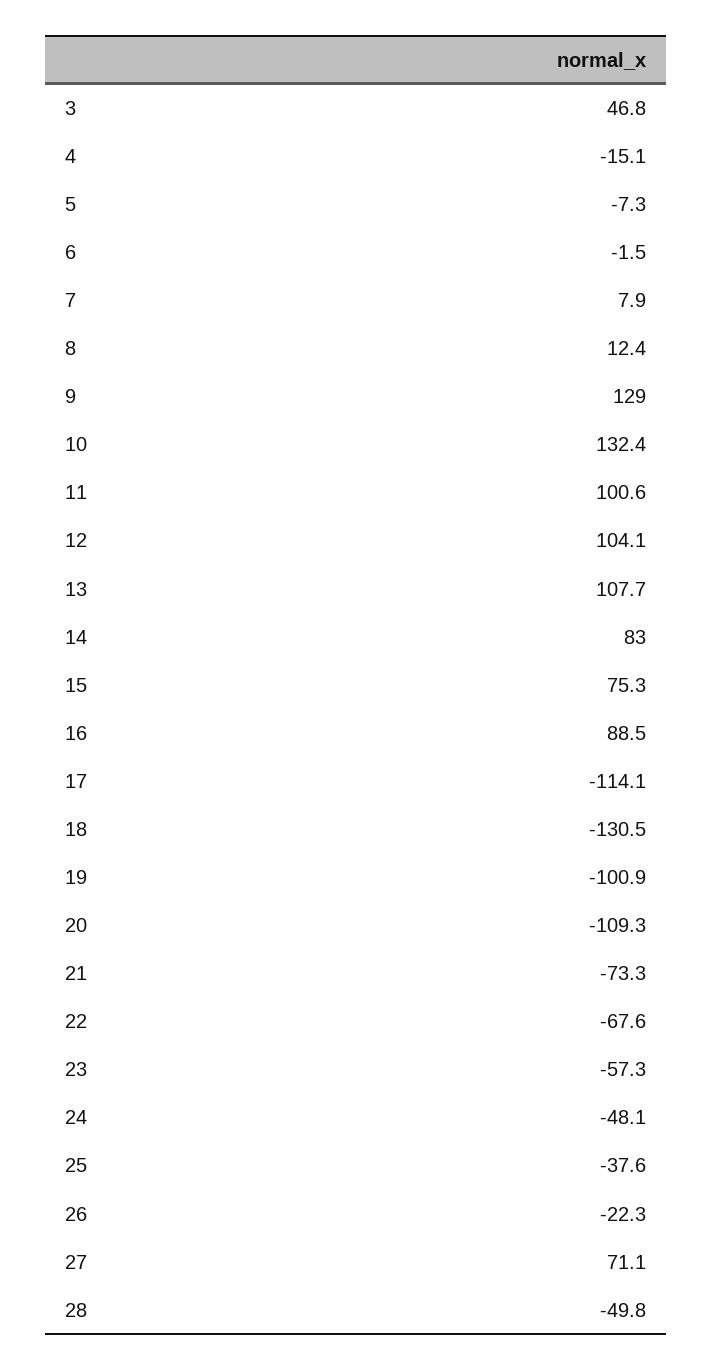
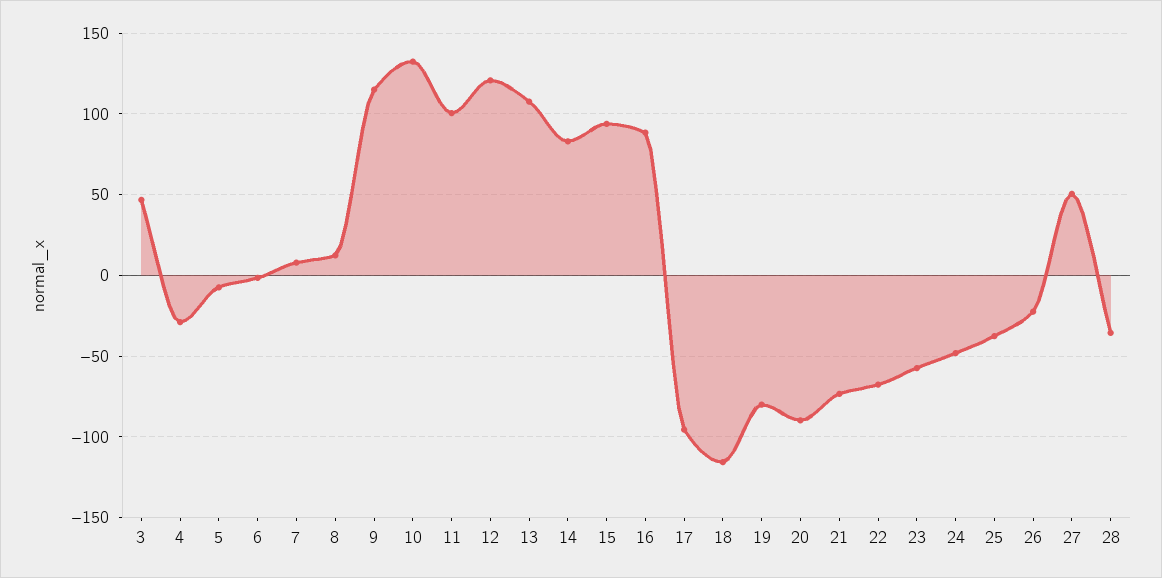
  {
    "3": 46.8,
-   "4": -15.1,
+   "4": -30,
    "5": -7.3,
    "6": -1.5,
    "7": 7.9,
    "8": 12.4,
-   "9": 129,
+   "9": 115,
    "10": 132.4,
    "11": 100.6,
-   "12": 104.1,
+   "12": 120,
    "13": 107.7,
    "14": 83,
-   "15": 75.3,
+   "15": 95,
    "16": 88.5,
-   "17": -114.1,
+   "17": -95,
-   "18": -130.5,
+   "18": -115,
-   "19": -100.9,
+   "19": -80,
-   "20": -109.3,
+   "20": -90,
    "21": -73.3,
    "22": -67.6,
    "23": -57.3,
    "24": -48.1,
    "25": -37.6,
    "26": -22.3,
-   "27": 71.1,
+   "27": 50,
-   "28": -49.8
+   "28": -35
  }

